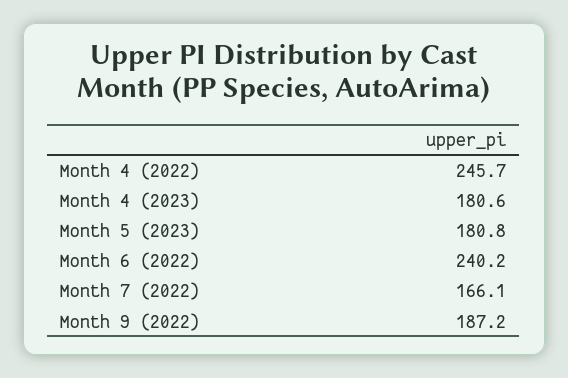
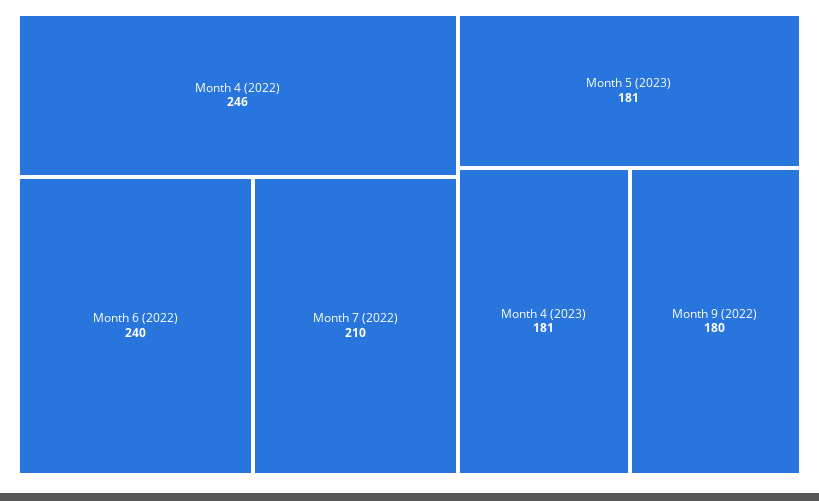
  {
    "Month 4 (2022)": 245.7,
    "Month 4 (2023)": 180.6,
    "Month 5 (2023)": 180.8,
    "Month 6 (2022)": 240.2,
-   "Month 7 (2022)": 166.1,
+   "Month 7 (2022)": 210,
-   "Month 9 (2022)": 187.2
+   "Month 9 (2022)": 180
  }

